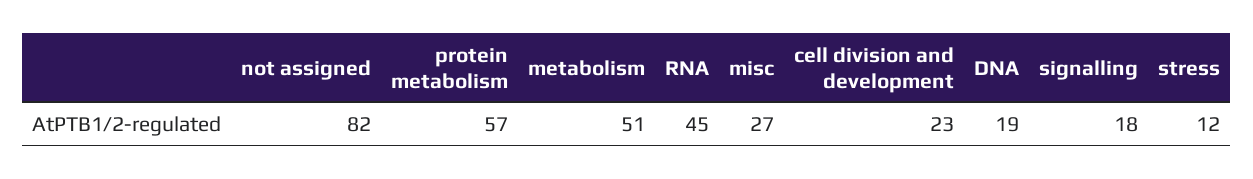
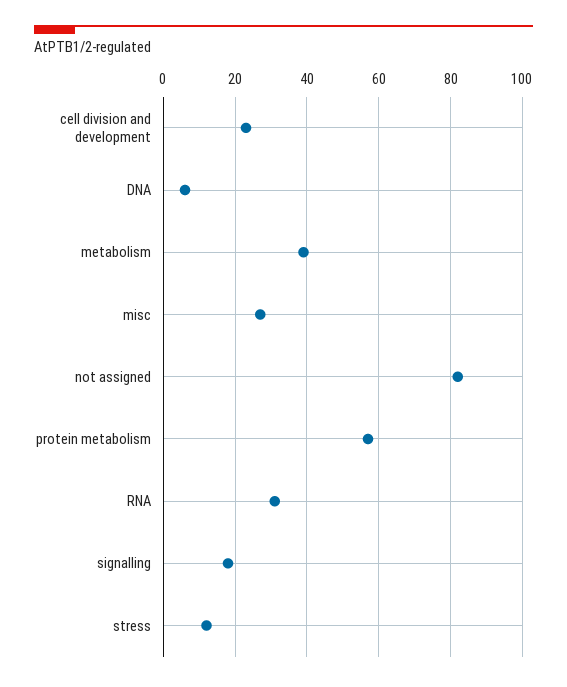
  {
    "not assigned": 82,
    "protein metabolism": 57,
-   "metabolism": 51,
+   "metabolism": 40,
-   "RNA": 45,
+   "RNA": 30,
    "misc": 27,
    "cell division and development": 23,
-   "DNA": 19,
+   "DNA": 5,
    "signalling": 18,
    "stress": 12
  }

